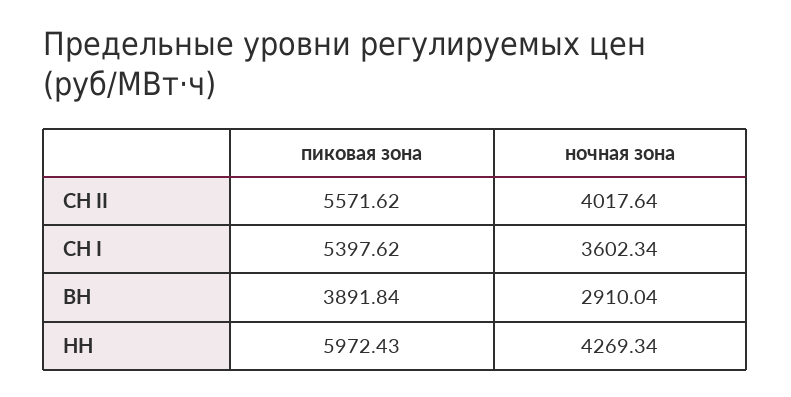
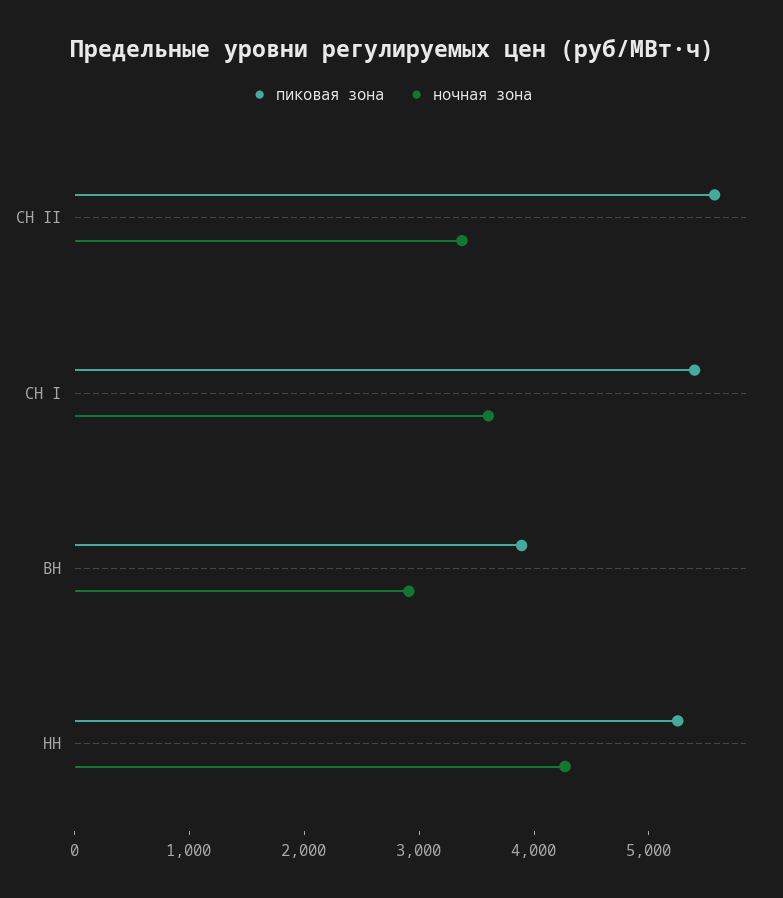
  {
    "пиковая зона": {
      "СН II": 5571.62,
      "СН I": 5397.62,
      "ВН": 3891.84,
-     "НН": 5972.43
+     "НН": 5200
    },
    "ночная зона": {
-     "СН II": 4017.64,
+     "СН II": 3400,
      "СН I": 3602.34,
      "ВН": 2910.04,
      "НН": 4269.34
    }
  }

